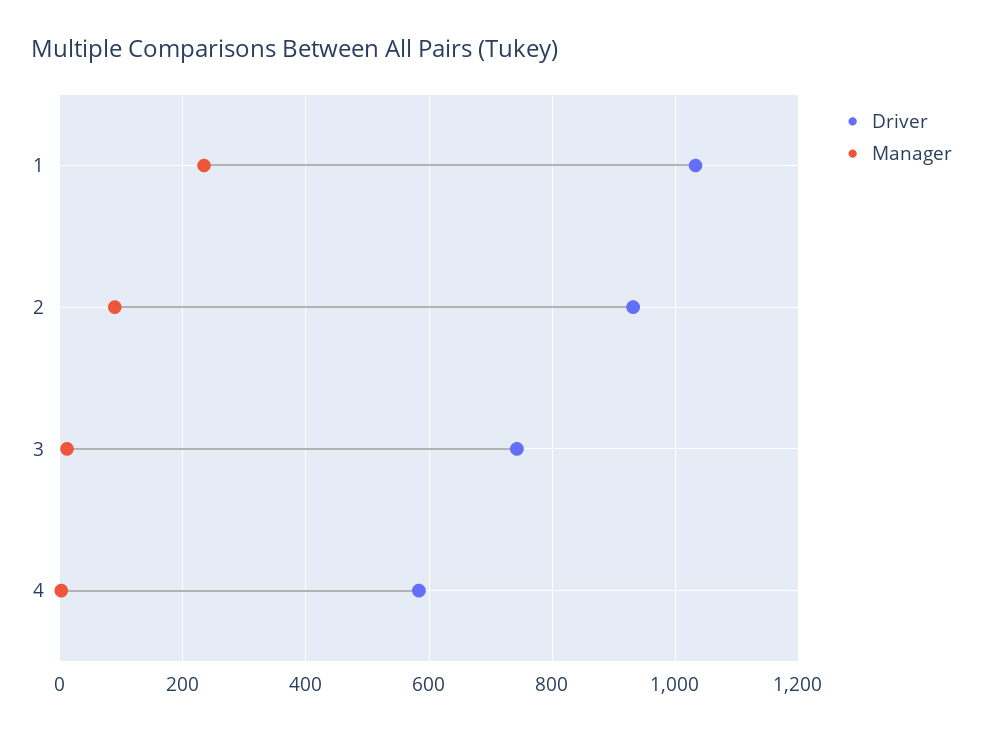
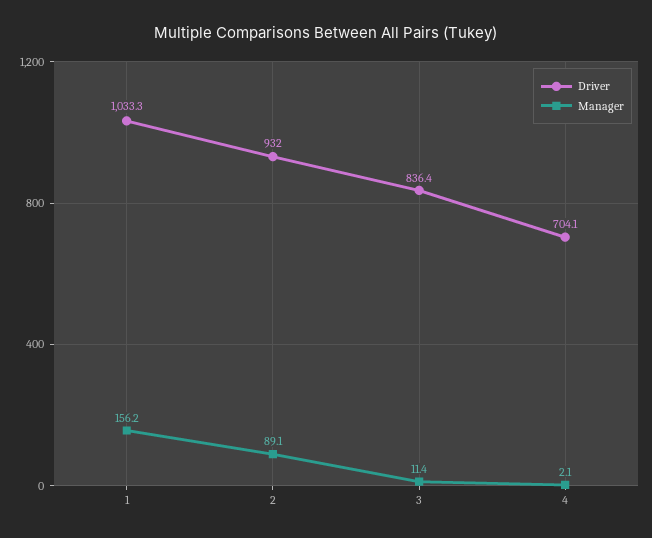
  {
    "Driver": {
      "1": 1033.3,
      "2": 932,
-     "3": 740,
+     "3": 836.4,
-     "4": 580
+     "4": 704.1
    },
    "Manager": {
-     "1": 240,
+     "1": 156.2,
      "2": 89.1,
      "3": 11.4,
      "4": 2.1
    }
  }

